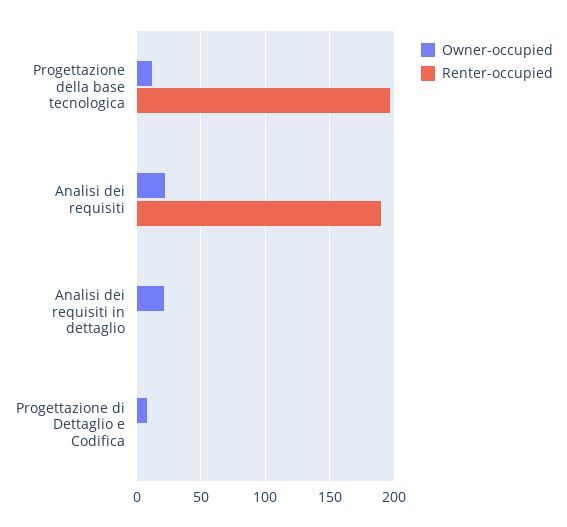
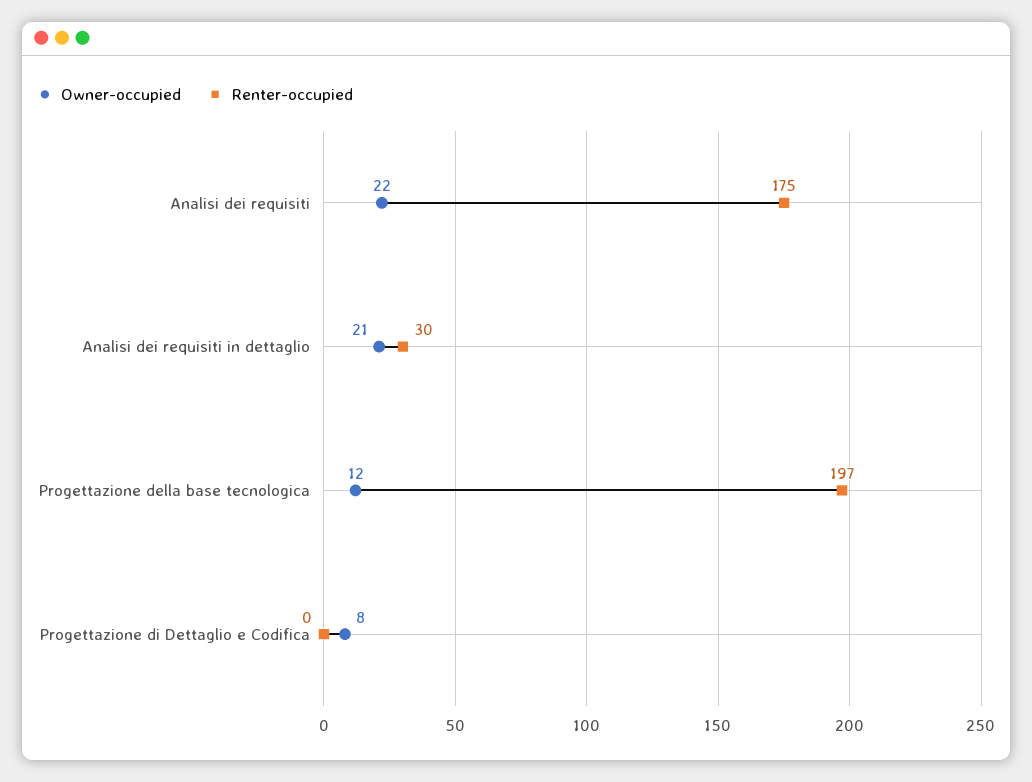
  {
    "Owner-occupied": {
      "Progettazione della base tecnologica": 12,
      "Analisi dei requisiti": 22,
      "Analisi dei requisiti in dettaglio": 21,
      "Progettazione di Dettaglio e Codifica": 8
    },
    "Renter-occupied": {
      "Progettazione della base tecnologica": 197,
-     "Analisi dei requisiti": 190,
+     "Analisi dei requisiti": 175,
-     "Analisi dei requisiti in dettaglio": 0,
+     "Analisi dei requisiti in dettaglio": 30,
      "Progettazione di Dettaglio e Codifica": 0
    }
  }

